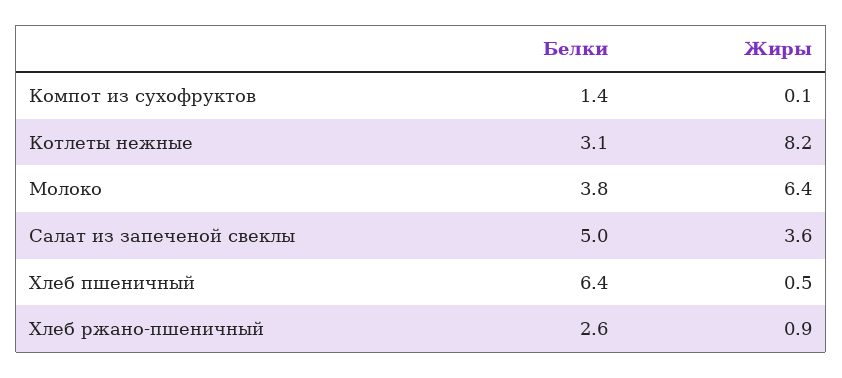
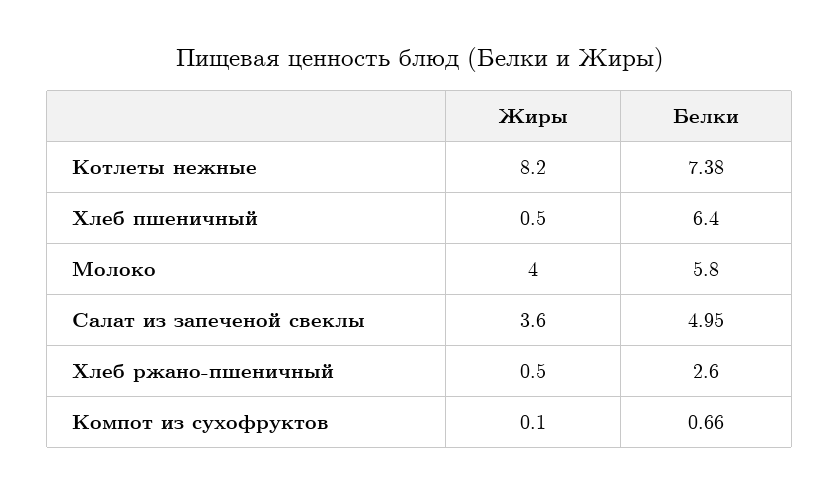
  {
    "Белки": {
-     "Компот из сухофруктов": 1.4,
+     "Компот из сухофруктов": 0.66,
-     "Котлеты нежные": 3.1,
+     "Котлеты нежные": 7.38,
-     "Молоко": 3.8,
+     "Молоко": 5.8,
      "Салат из запеченой свеклы": 4.95,
      "Хлеб пшеничный": 6.4,
      "Хлеб ржано-пшеничный": 2.6
    },
    "Жиры": {
      "Компот из сухофруктов": 0.1,
      "Котлеты нежные": 8.2,
-     "Молоко": 6.4,
+     "Молоко": 4,
      "Салат из запеченой свеклы": 3.6,
      "Хлеб пшеничный": 0.5,
-     "Хлеб ржано-пшеничный": 0.9
+     "Хлеб ржано-пшеничный": 0.5
    }
  }

